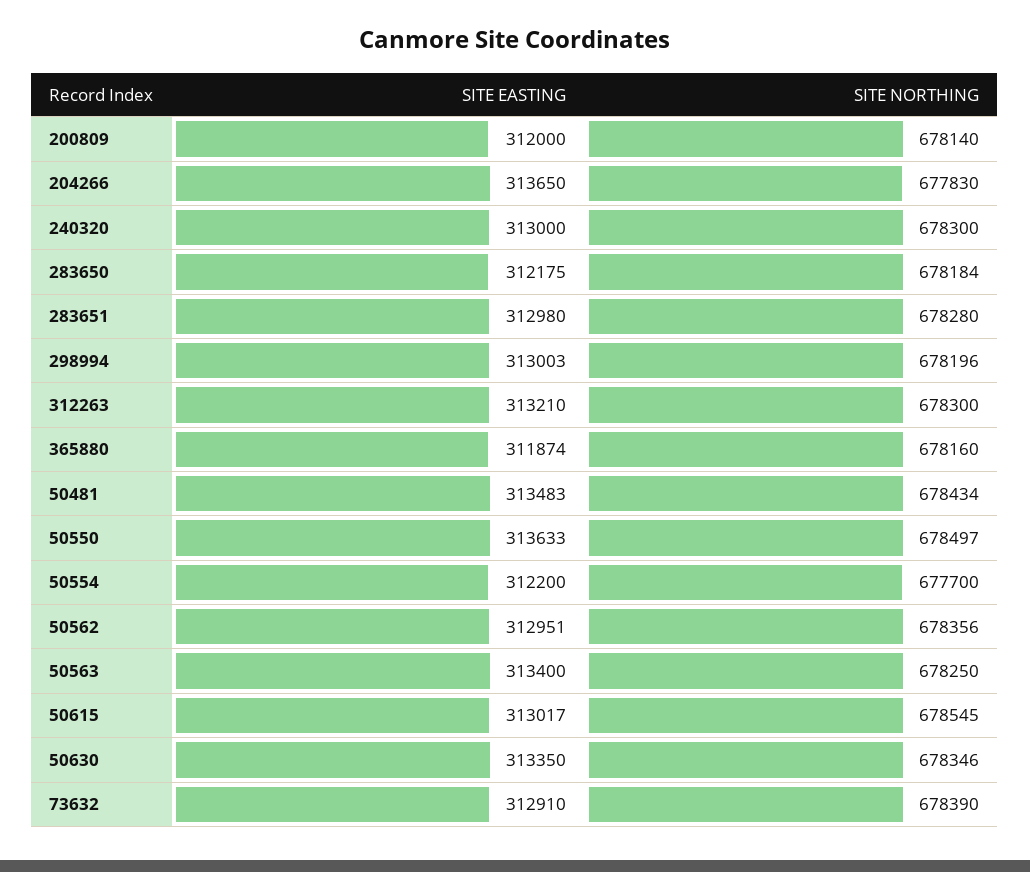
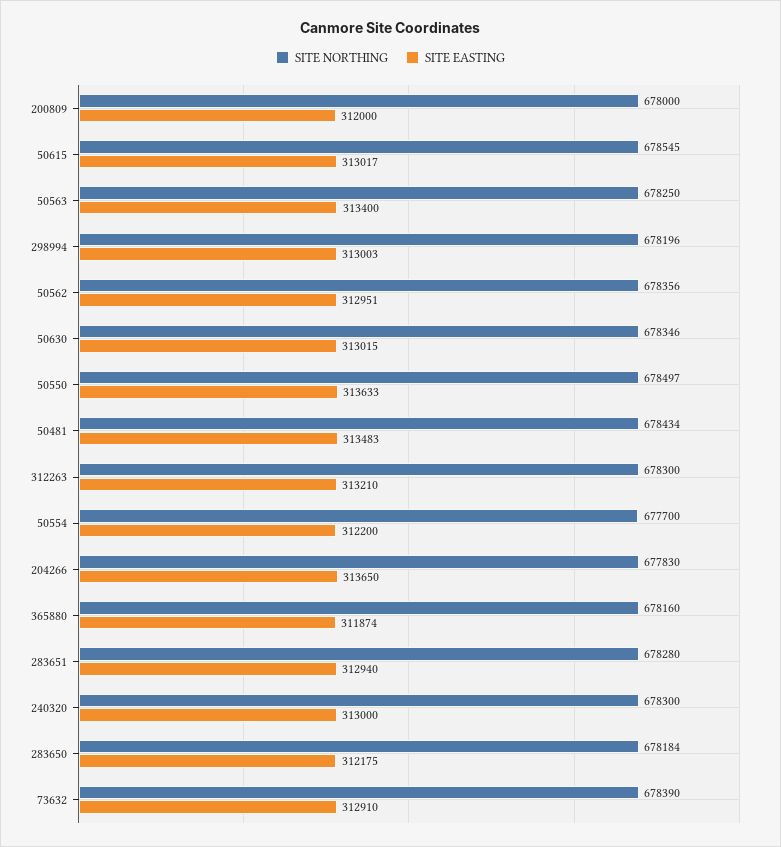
  {
    "SITE EASTING": {
      "200809": 312000,
      "204266": 313650,
      "240320": 313000,
      "283650": 312175,
-     "283651": 312980,
+     "283651": 312940,
      "298994": 313003,
      "312263": 313210,
      "365880": 311874,
      "50481": 313483,
      "50550": 313633,
      "50554": 312200,
      "50562": 312951,
      "50563": 313400,
      "50615": 313017,
-     "50630": 313350,
+     "50630": 313015,
      "73632": 312910
    },
    "SITE NORTHING": {
-     "200809": 678140,
+     "200809": 678000,
      "204266": 677830,
      "240320": 678300,
      "283650": 678184,
      "283651": 678280,
      "298994": 678196,
      "312263": 678300,
      "365880": 678160,
      "50481": 678434,
      "50550": 678497,
      "50554": 677700,
      "50562": 678356,
      "50563": 678250,
      "50615": 678545,
      "50630": 678346,
      "73632": 678390
    }
  }

